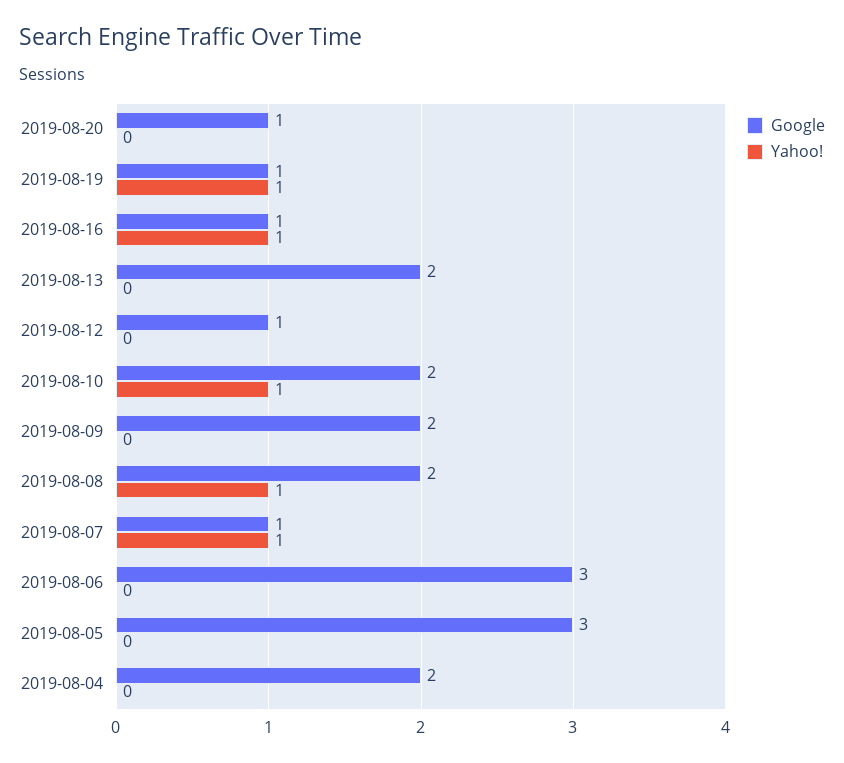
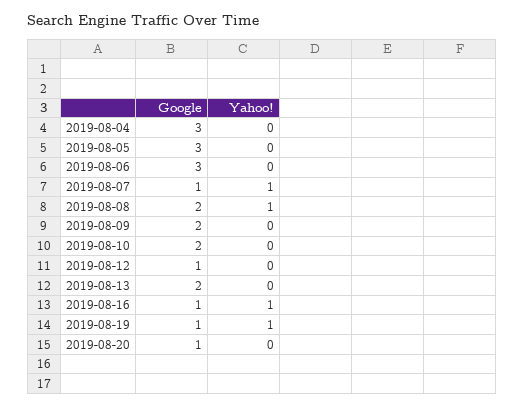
  {
    "Google": {
      "2019-08-20": 1,
      "2019-08-19": 1,
      "2019-08-16": 1,
      "2019-08-13": 2,
      "2019-08-12": 1,
      "2019-08-10": 2,
      "2019-08-09": 2,
      "2019-08-08": 2,
      "2019-08-07": 1,
      "2019-08-06": 3,
      "2019-08-05": 3,
-     "2019-08-04": 2
+     "2019-08-04": 3
    },
    "Yahoo!": {
      "2019-08-20": 0,
      "2019-08-19": 1,
      "2019-08-16": 1,
      "2019-08-13": 0,
      "2019-08-12": 0,
-     "2019-08-10": 1,
+     "2019-08-10": 0,
      "2019-08-09": 0,
      "2019-08-08": 1,
      "2019-08-07": 1,
      "2019-08-06": 0,
      "2019-08-05": 0,
      "2019-08-04": 0
    }
  }

